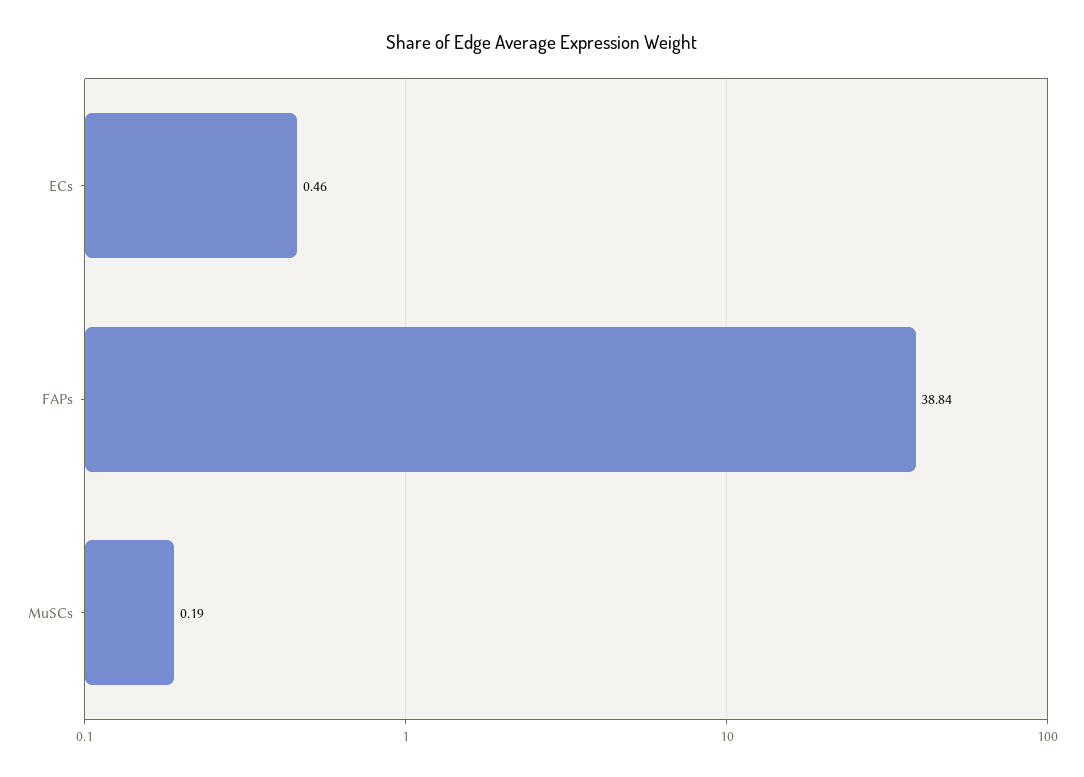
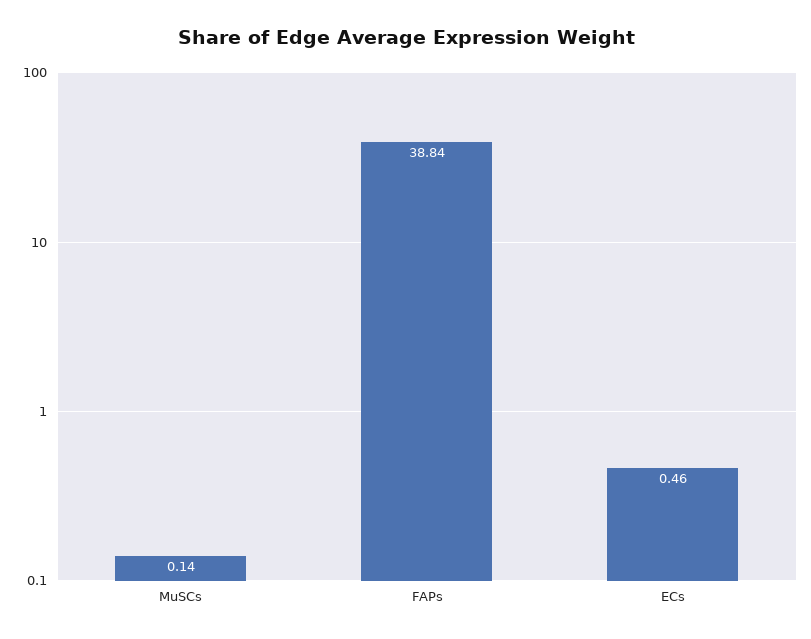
  {
    "ECs": 0.46,
    "FAPs": 38.84,
-   "MuSCs": 0.19
+   "MuSCs": 0.14
  }

